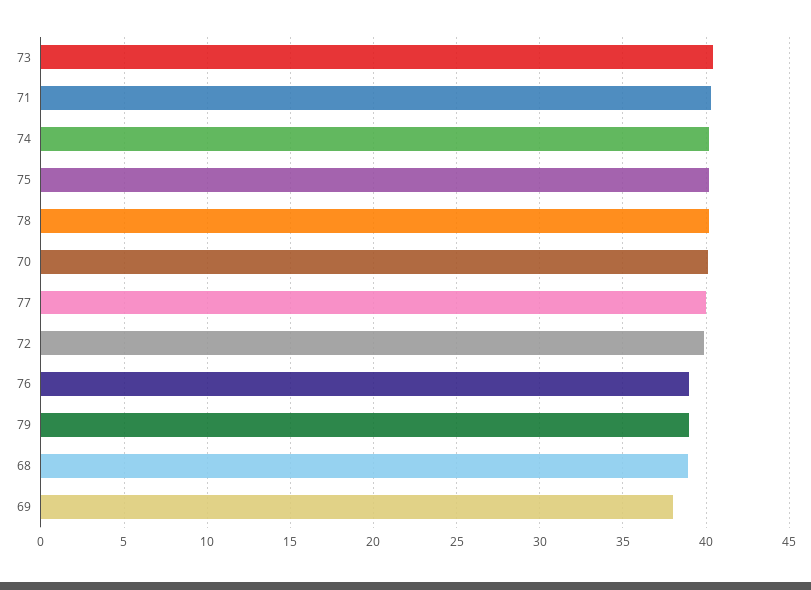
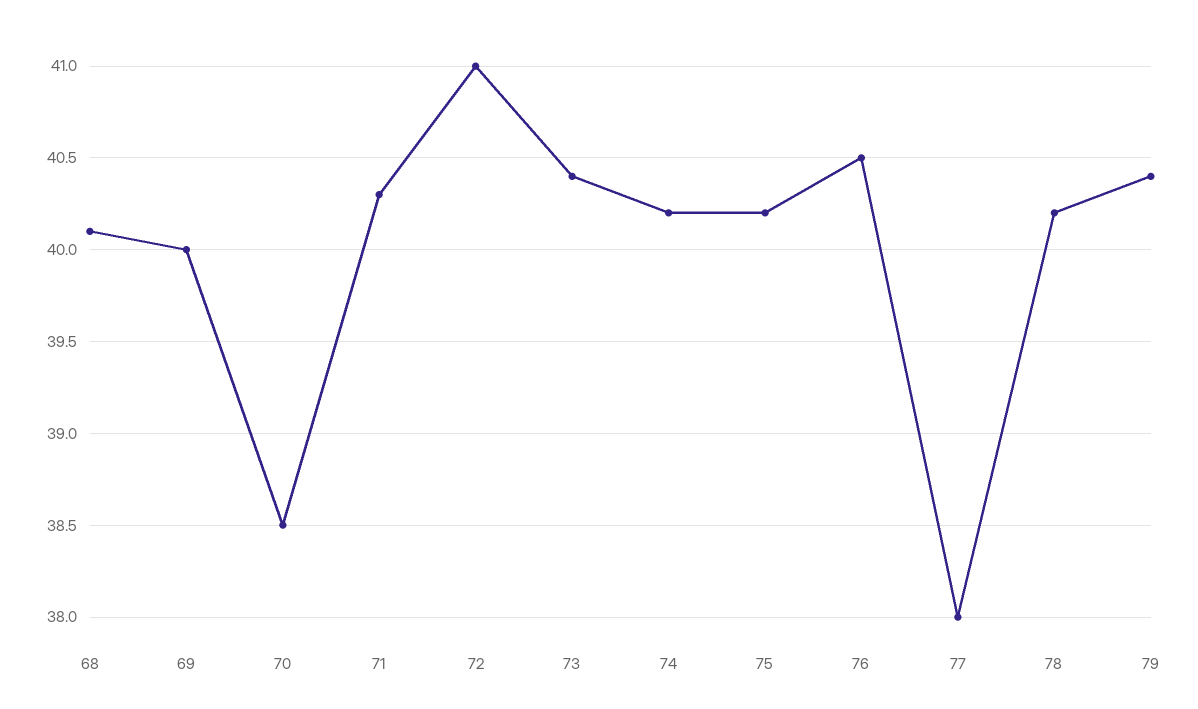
  {
    "73": 40.4,
    "71": 40.3,
    "74": 40.2,
    "75": 40.2,
    "78": 40.2,
-   "70": 40,
+   "70": 38.5,
-   "77": 40,
+   "77": 38,
-   "72": 40,
+   "72": 41,
-   "76": 39,
+   "76": 40.5,
-   "79": 39,
+   "79": 40.4,
-   "68": 39,
+   "68": 40.1,
-   "69": 38
+   "69": 40
  }

